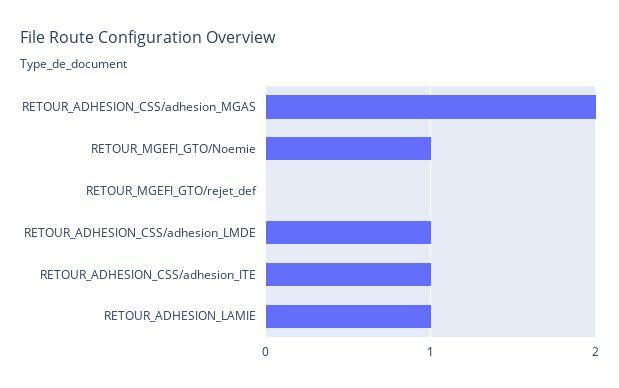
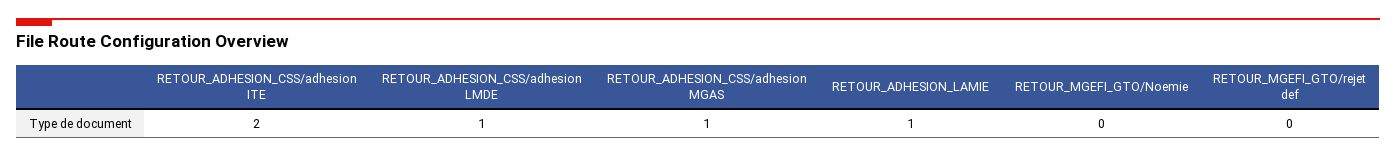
  {
-   "RETOUR_ADHESION_CSS/adhesion_MGAS": 2,
+   "RETOUR_ADHESION_CSS/adhesion_MGAS": 1,
-   "RETOUR_MGEFI_GTO/Noemie": 1,
+   "RETOUR_MGEFI_GTO/Noemie": 0,
    "RETOUR_MGEFI_GTO/rejet_def": 0,
    "RETOUR_ADHESION_CSS/adhesion_LMDE": 1,
-   "RETOUR_ADHESION_CSS/adhesion_ITE": 1,
+   "RETOUR_ADHESION_CSS/adhesion_ITE": 2,
    "RETOUR_ADHESION_LAMIE": 1
  }

